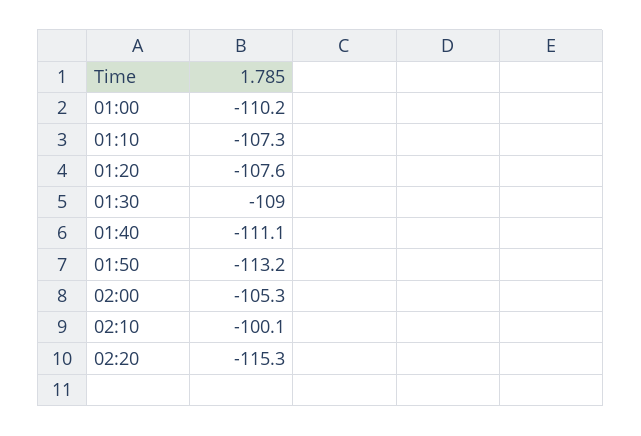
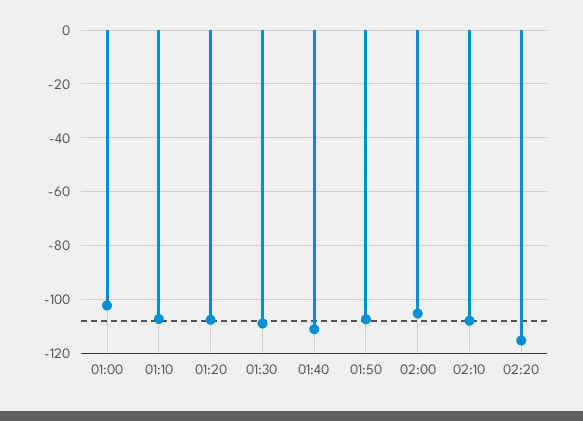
  {
-   "01:00": -110.2,
+   "01:00": -102.5,
    "01:10": -107.3,
    "01:20": -107.6,
    "01:30": -109,
    "01:40": -111.1,
-   "01:50": -113.2,
+   "01:50": -107.5,
    "02:00": -105.3,
-   "02:10": -100.1,
+   "02:10": -107.5,
    "02:20": -115.3
  }

